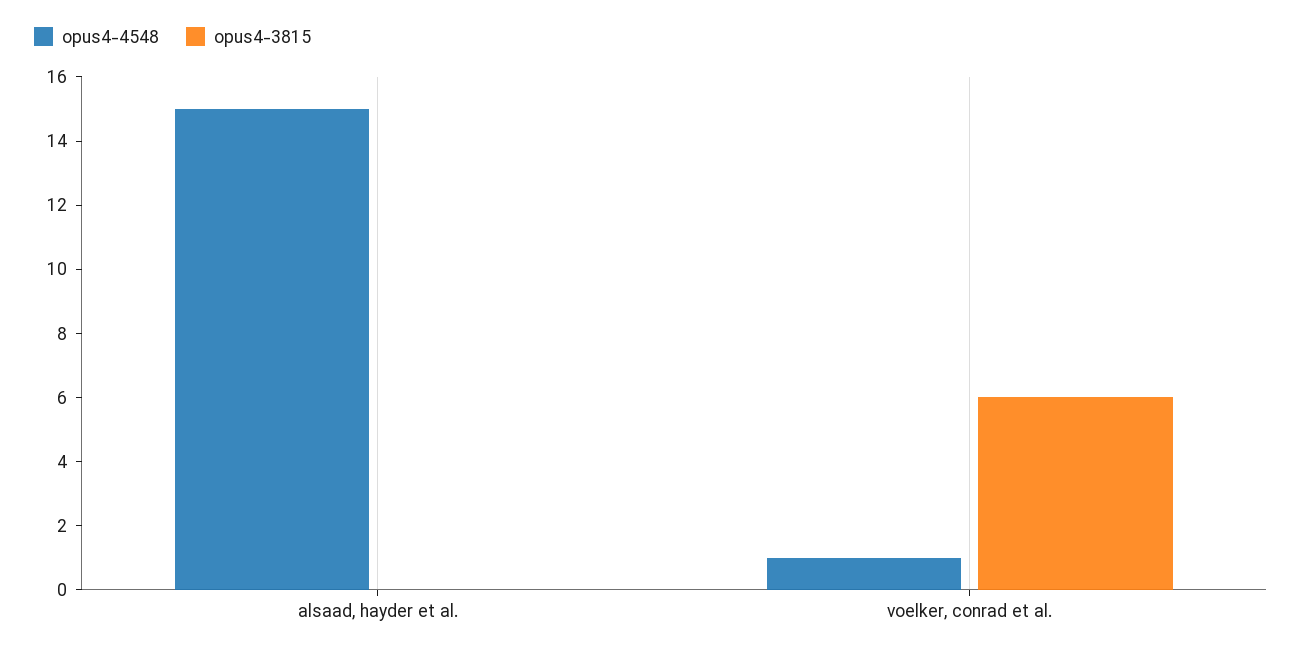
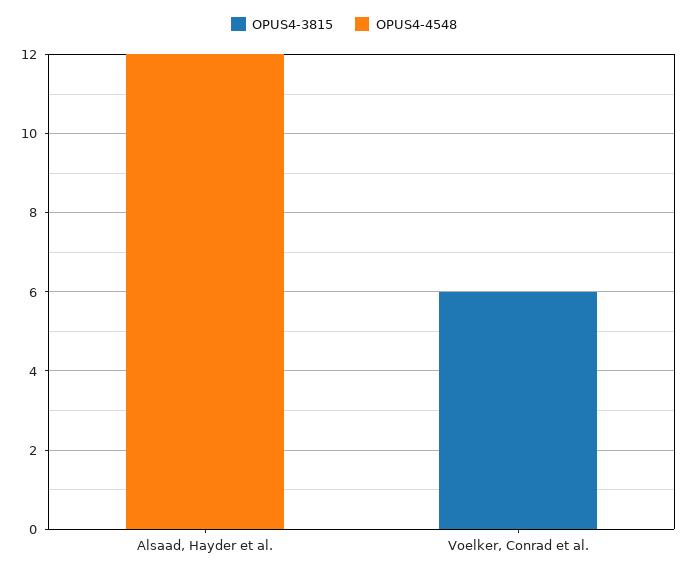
  {
    "opus4-4548": {
-     "alsaad, hayder et al.": 15,
+     "alsaad, hayder et al.": 12,
-     "voelker, conrad et al.": 1
+     "voelker, conrad et al.": 0
    },
    "opus4-3815": {
      "alsaad, hayder et al.": 0,
      "voelker, conrad et al.": 6
    }
  }

